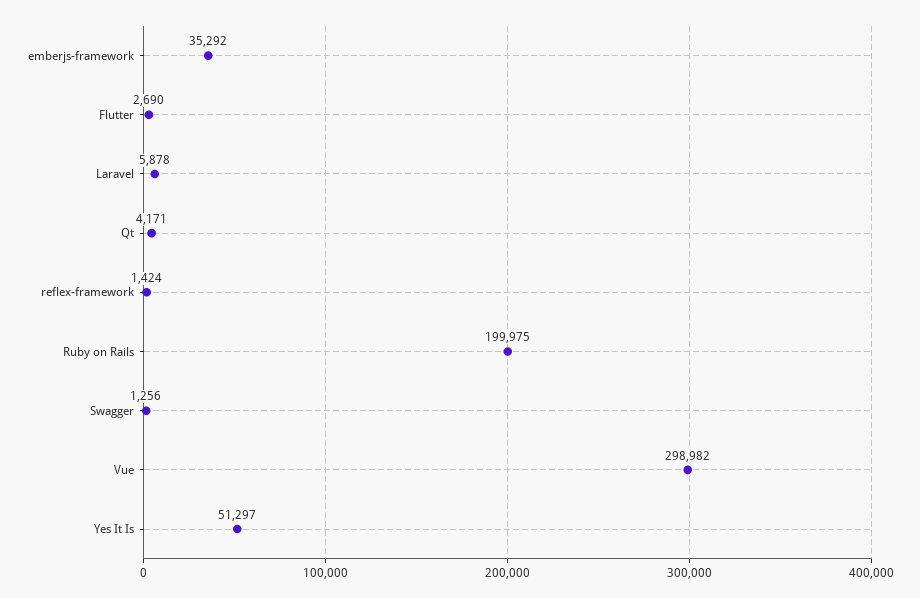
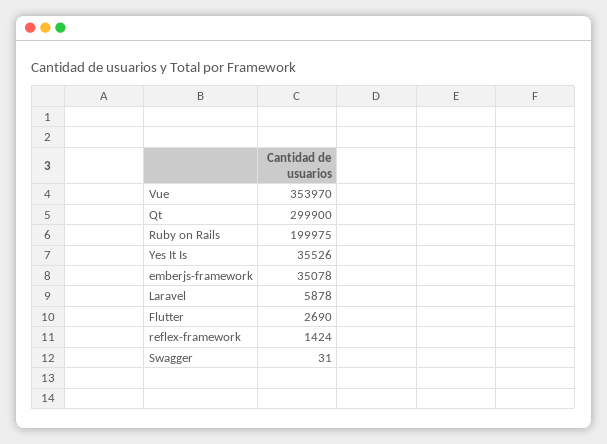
  {
-   "emberjs-framework": 35292,
+   "emberjs-framework": 35078,
    "Flutter": 2690,
    "Laravel": 5878,
-   "Qt": 4171,
+   "Qt": 299900,
    "reflex-framework": 1424,
    "Ruby on Rails": 199975,
-   "Swagger": 1256,
+   "Swagger": 31,
-   "Vue": 298982,
+   "Vue": 353970,
-   "Yes It Is": 51297
+   "Yes It Is": 35526
  }

